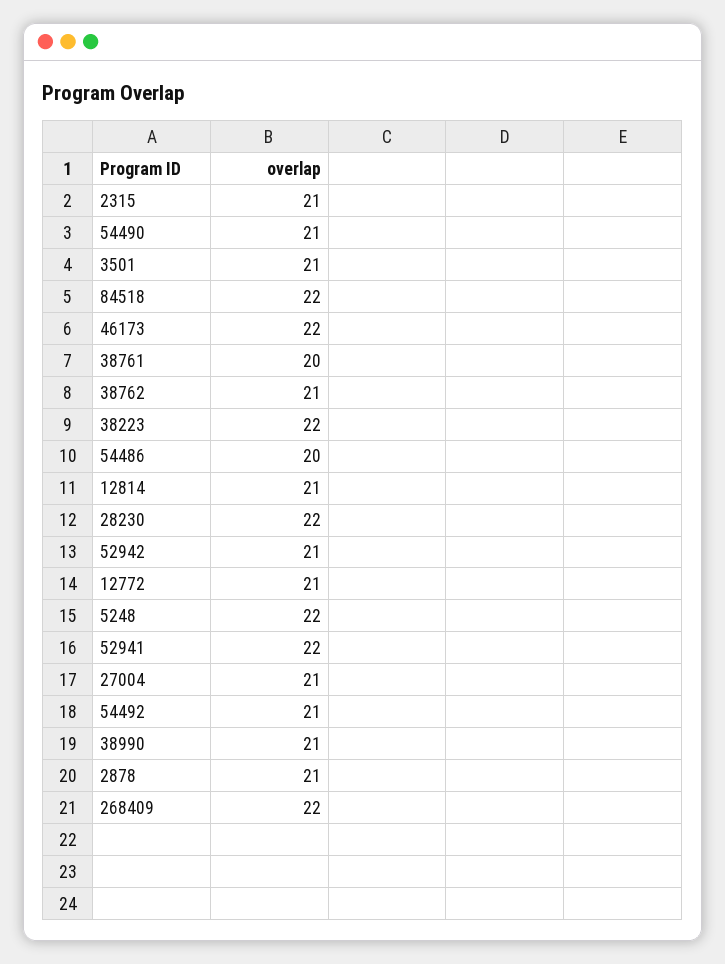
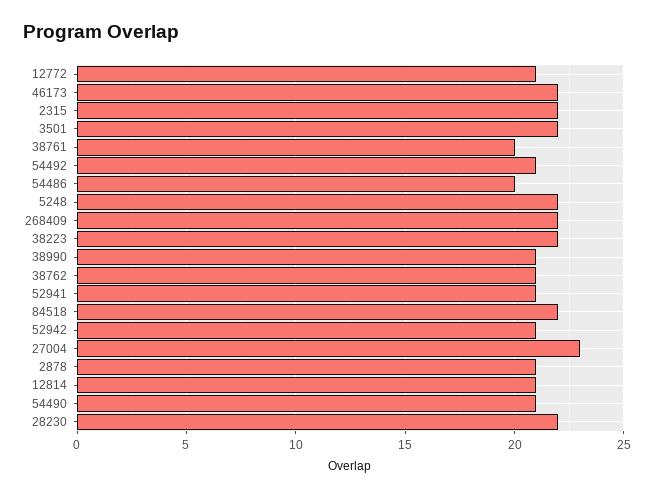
  {
-   "2315": 21,
+   "2315": 22,
    "54490": 21,
-   "3501": 21,
+   "3501": 22,
    "84518": 22,
    "46173": 22,
    "38761": 20,
    "38762": 21,
    "38223": 22,
    "54486": 20,
    "12814": 21,
    "28230": 22,
    "52942": 21,
    "12772": 21,
    "5248": 22,
-   "52941": 22,
+   "52941": 21,
-   "27004": 21,
+   "27004": 23,
    "54492": 21,
    "38990": 21,
    "2878": 21,
    "268409": 22
  }

